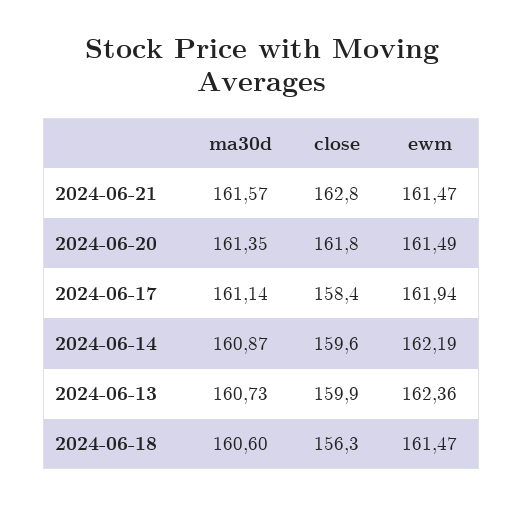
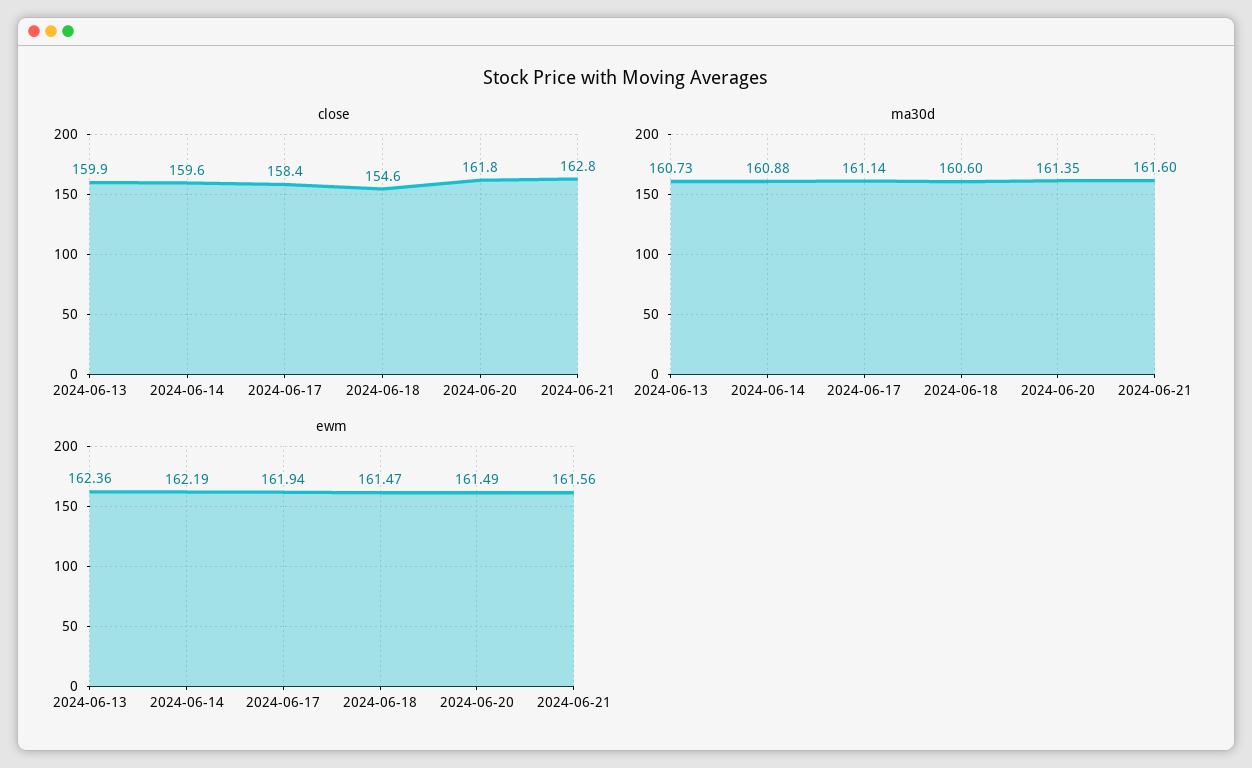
  {
    "ma30d": {
-     "2024-06-21": 161.57,
+     "2024-06-21": 161.6,
      "2024-06-20": 161.35,
      "2024-06-17": 161.14,
-     "2024-06-14": 160.87,
+     "2024-06-14": 160.88,
      "2024-06-13": 160.73,
      "2024-06-18": 160.6
    },
    "close": {
      "2024-06-21": 162.8,
      "2024-06-20": 161.8,
      "2024-06-17": 158.4,
      "2024-06-14": 159.6,
      "2024-06-13": 159.9,
-     "2024-06-18": 156.3
+     "2024-06-18": 154.6
    },
    "ewm": {
-     "2024-06-21": 161.47,
+     "2024-06-21": 161.56,
      "2024-06-20": 161.49,
      "2024-06-17": 161.94,
      "2024-06-14": 162.19,
      "2024-06-13": 162.36,
      "2024-06-18": 161.47
    }
  }

